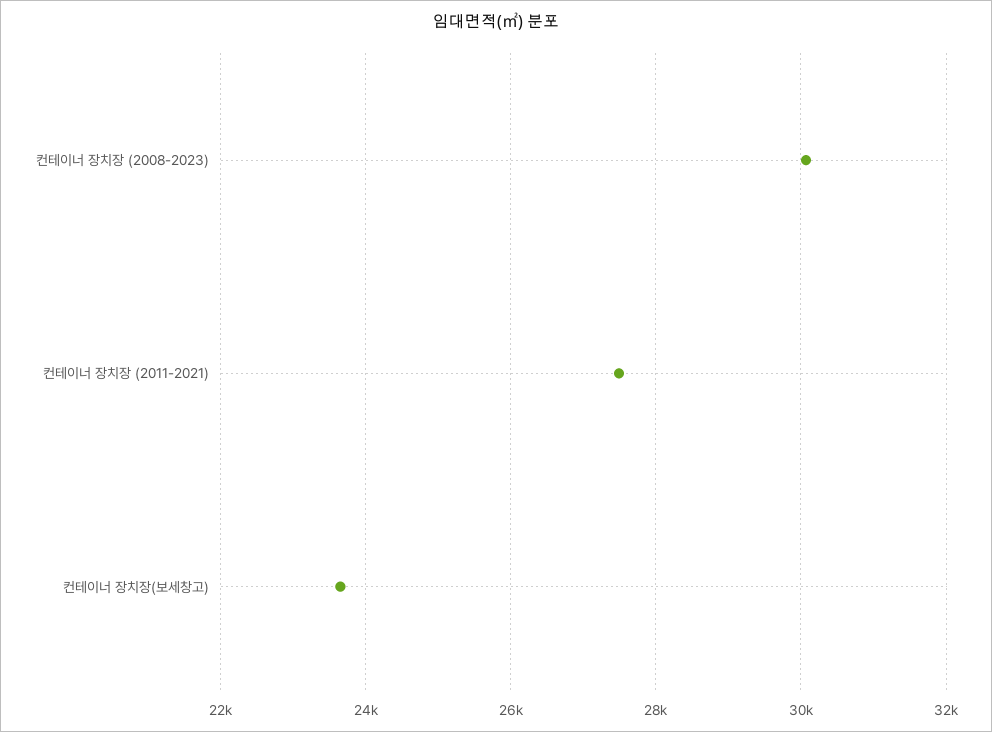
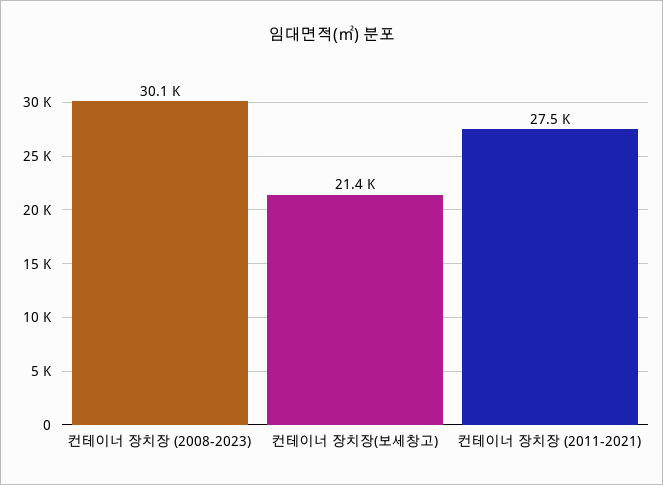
  {
    "컨테이너 장치장 (2008-2023)": 30100,
    "컨테이너 장치장 (2011-2021)": 27500,
-   "컨테이너 장치장(보세창고)": 23600
+   "컨테이너 장치장(보세창고)": 21400
  }

